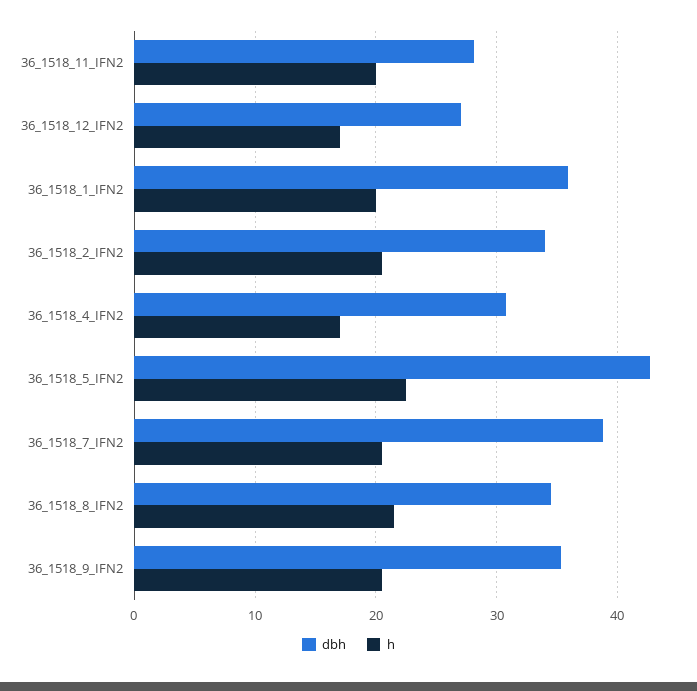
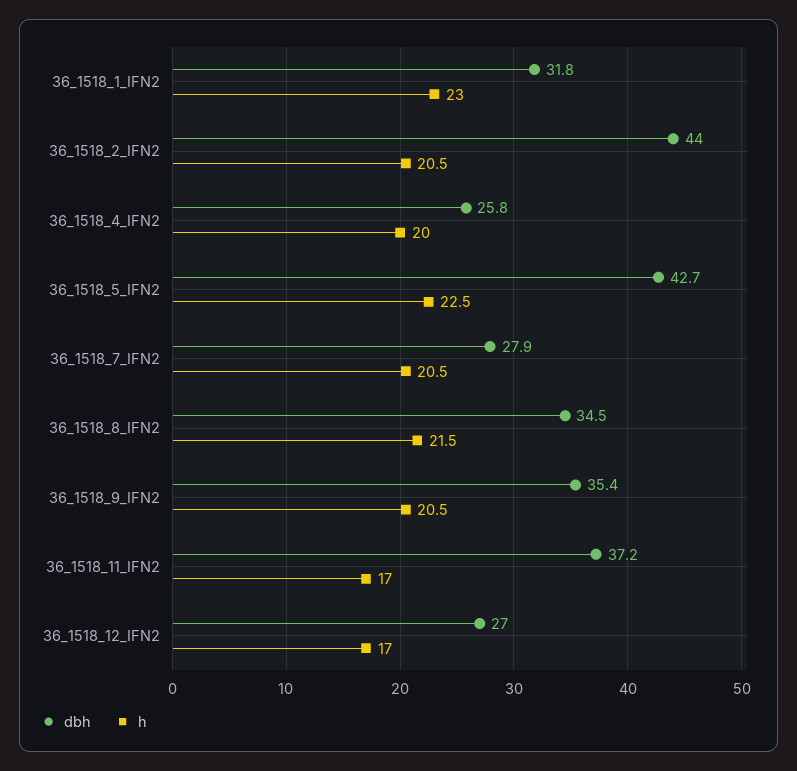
  {
    "dbh": {
-     "36_1518_11_IFN2": 28,
+     "36_1518_11_IFN2": 37.2,
      "36_1518_12_IFN2": 27,
-     "36_1518_1_IFN2": 36,
+     "36_1518_1_IFN2": 31.8,
-     "36_1518_2_IFN2": 34,
+     "36_1518_2_IFN2": 44,
-     "36_1518_4_IFN2": 31,
+     "36_1518_4_IFN2": 25.8,
      "36_1518_5_IFN2": 42.7,
-     "36_1518_7_IFN2": 39,
+     "36_1518_7_IFN2": 27.9,
      "36_1518_8_IFN2": 34.5,
      "36_1518_9_IFN2": 35.4
    },
    "h": {
-     "36_1518_11_IFN2": 20,
+     "36_1518_11_IFN2": 17,
      "36_1518_12_IFN2": 17,
-     "36_1518_1_IFN2": 20,
+     "36_1518_1_IFN2": 23,
      "36_1518_2_IFN2": 20.5,
-     "36_1518_4_IFN2": 17,
+     "36_1518_4_IFN2": 20,
      "36_1518_5_IFN2": 22.5,
      "36_1518_7_IFN2": 20.5,
      "36_1518_8_IFN2": 21.5,
      "36_1518_9_IFN2": 20.5
    }
  }

